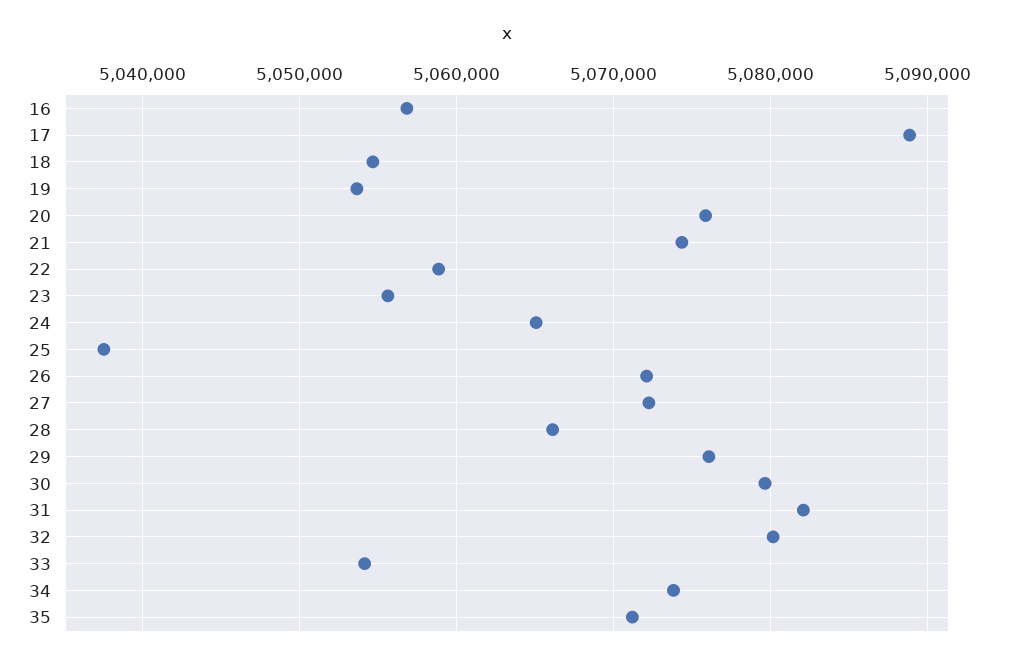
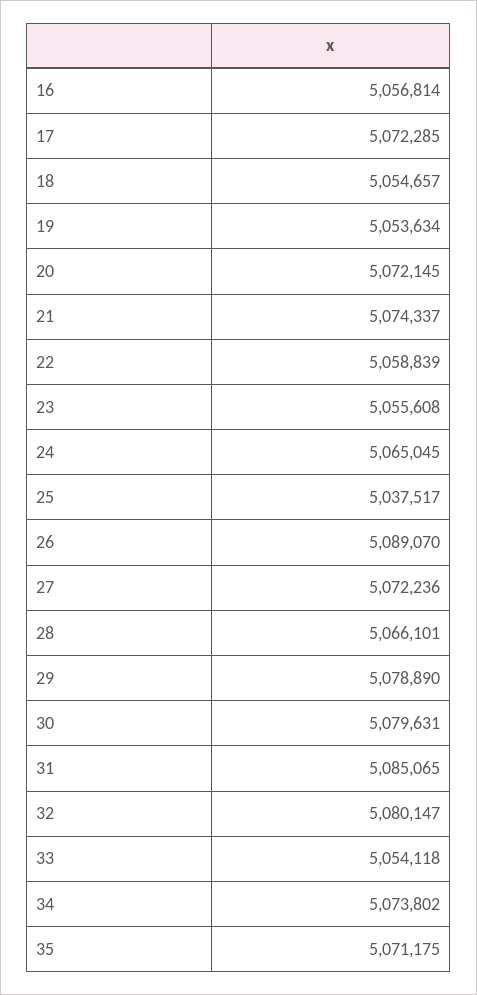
  {
    "16": 5056814,
-   "17": 5089000,
+   "17": 5072285,
    "18": 5054657,
    "19": 5053634,
-   "20": 5076000,
+   "20": 5072145,
    "21": 5074337,
    "22": 5058839,
    "23": 5055608,
    "24": 5065045,
    "25": 5037517,
-   "26": 5072000,
+   "26": 5089070,
    "27": 5072236,
    "28": 5066101,
-   "29": 5076000,
+   "29": 5078890,
    "30": 5079631,
-   "31": 5082000,
+   "31": 5085065,
    "32": 5080147,
    "33": 5054118,
    "34": 5073802,
    "35": 5071175
  }

